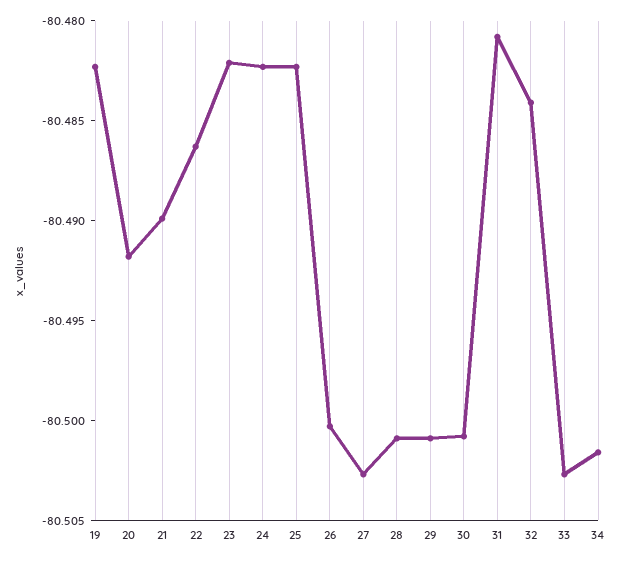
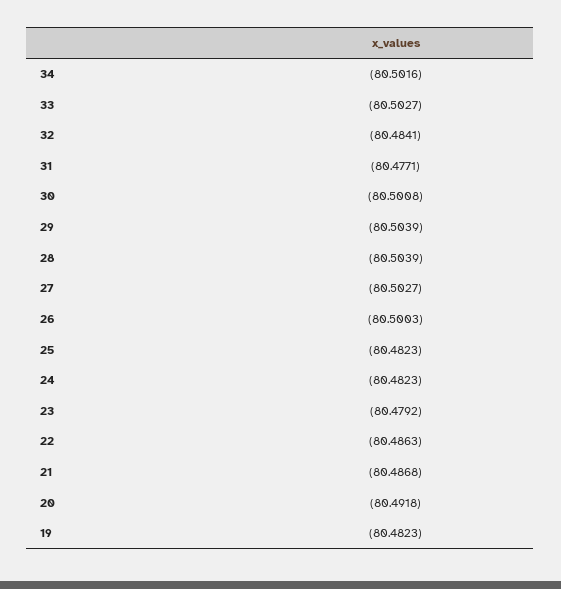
  {
    "19": -80.4823,
    "20": -80.4918,
-   "21": -80.49,
+   "21": -80.4868,
    "22": -80.4863,
-   "23": -80.482,
+   "23": -80.4792,
    "24": -80.4823,
    "25": -80.4823,
    "26": -80.5003,
    "27": -80.5027,
-   "28": -80.501,
+   "28": -80.5039,
-   "29": -80.501,
+   "29": -80.5039,
    "30": -80.5008,
-   "31": -80.481,
+   "31": -80.4771,
    "32": -80.4841,
    "33": -80.5027,
    "34": -80.5016
  }

